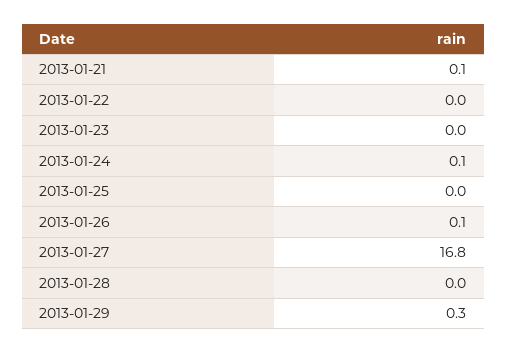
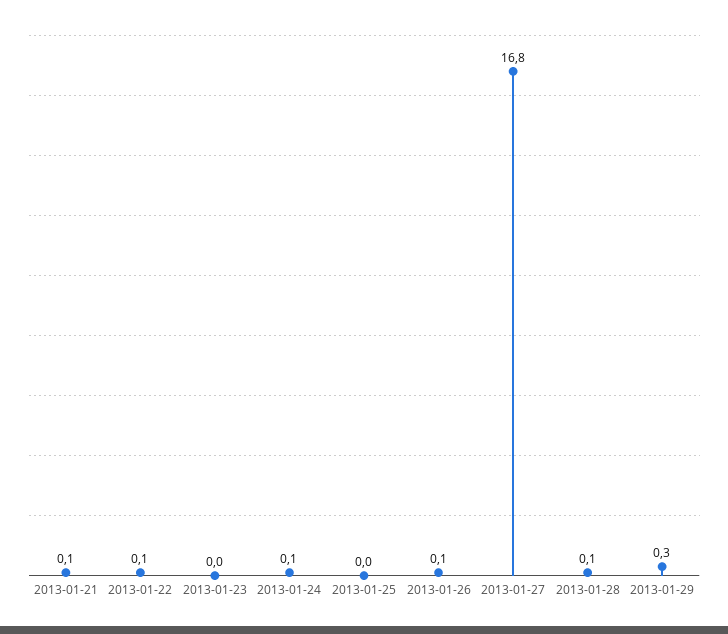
  {
    "2013-01-21": 0.1,
-   "2013-01-22": 0,
+   "2013-01-22": 0.1,
    "2013-01-23": 0,
    "2013-01-24": 0.1,
    "2013-01-25": 0,
    "2013-01-26": 0.1,
    "2013-01-27": 16.8,
-   "2013-01-28": 0,
+   "2013-01-28": 0.1,
    "2013-01-29": 0.3
  }

